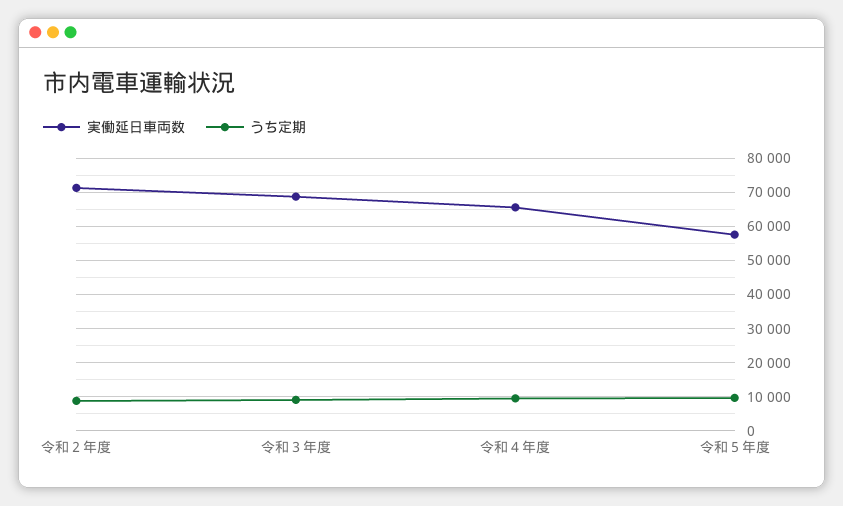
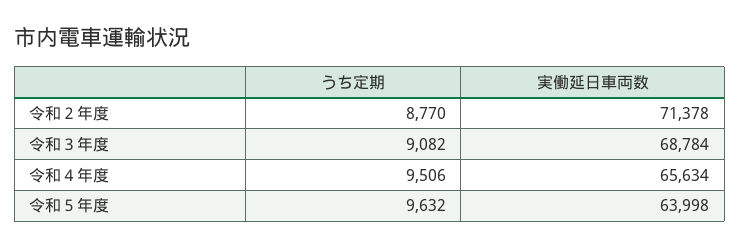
  {
    "実働延日車両数": {
      "令和２年度": 71378,
      "令和３年度": 68784,
      "令和４年度": 65634,
-     "令和５年度": 58000
+     "令和５年度": 63998
    },
    "うち定期": {
      "令和２年度": 8770,
      "令和３年度": 9082,
      "令和４年度": 9506,
      "令和５年度": 9632
    }
  }

